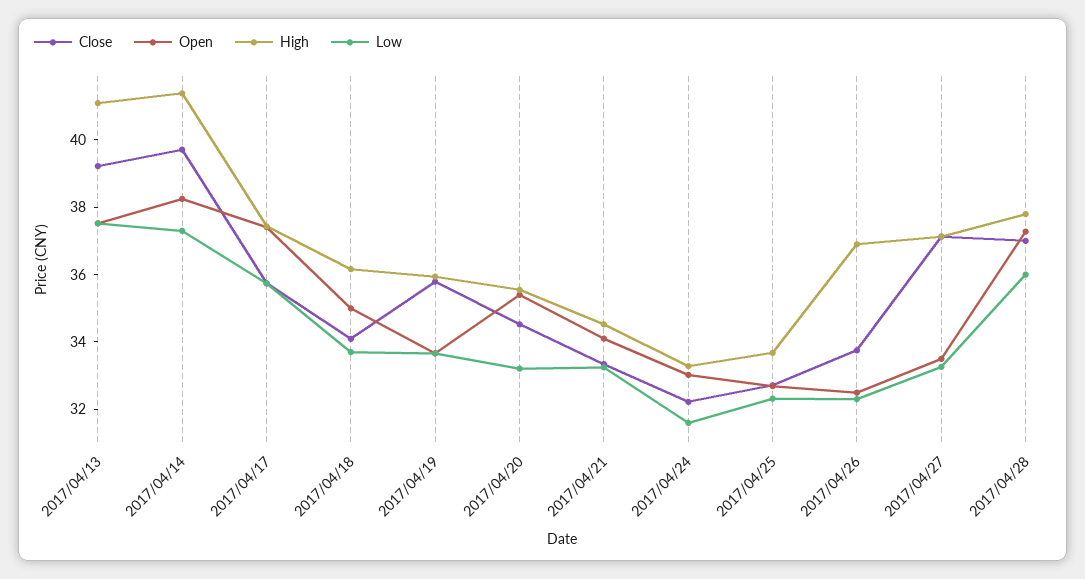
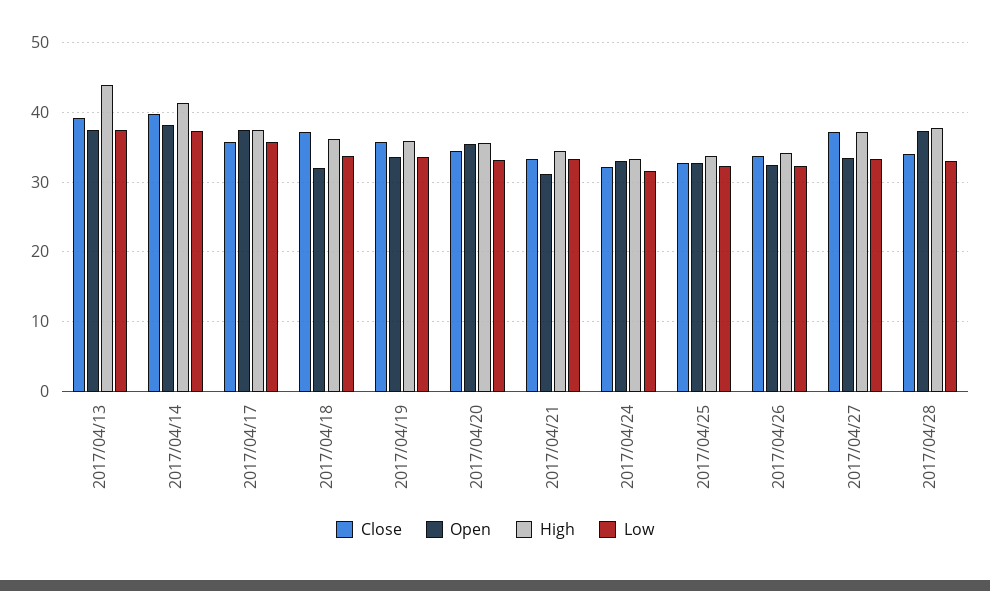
  {
    "Close": {
      "2017/04/13": 39,
      "2017/04/14": 39.5,
      "2017/04/17": 35.5,
-     "2017/04/18": 34,
+     "2017/04/18": 37,
      "2017/04/19": 36,
      "2017/04/20": 34.5,
      "2017/04/21": 33.5,
      "2017/04/24": 32,
      "2017/04/25": 32.5,
      "2017/04/26": 34,
      "2017/04/27": 37,
-     "2017/04/28": 37
+     "2017/04/28": 34
    },
    "Open": {
      "2017/04/13": 37.5,
      "2017/04/14": 38.5,
      "2017/04/17": 37.5,
-     "2017/04/18": 35,
+     "2017/04/18": 32,
      "2017/04/19": 33.5,
      "2017/04/20": 35.5,
-     "2017/04/21": 34,
+     "2017/04/21": 31,
      "2017/04/24": 33,
      "2017/04/25": 32.5,
      "2017/04/26": 32.5,
      "2017/04/27": 33.5,
      "2017/04/28": 37.5
    },
    "High": {
-     "2017/04/13": 41,
+     "2017/04/13": 44,
      "2017/04/14": 41.5,
      "2017/04/17": 37.5,
      "2017/04/18": 36,
      "2017/04/19": 36,
      "2017/04/20": 35.5,
      "2017/04/21": 34.5,
      "2017/04/24": 33.5,
      "2017/04/25": 33.5,
-     "2017/04/26": 37,
+     "2017/04/26": 34,
      "2017/04/27": 37,
      "2017/04/28": 38
    },
    "Low": {
      "2017/04/13": 37.5,
      "2017/04/14": 37.5,
      "2017/04/17": 35.5,
      "2017/04/18": 33.5,
      "2017/04/19": 33.5,
      "2017/04/20": 33,
      "2017/04/21": 33.5,
      "2017/04/24": 31.5,
      "2017/04/25": 32.5,
      "2017/04/26": 32.5,
      "2017/04/27": 33.5,
-     "2017/04/28": 36
+     "2017/04/28": 33
    }
  }

